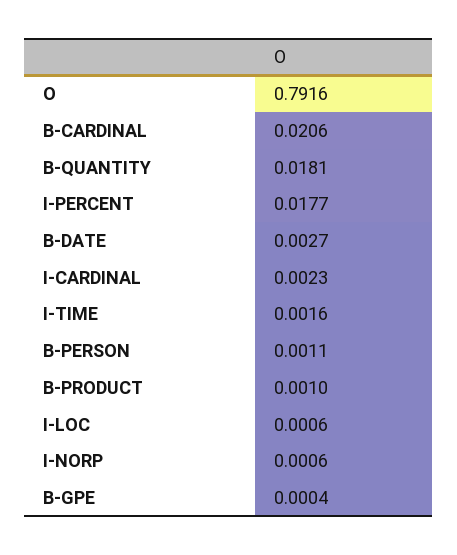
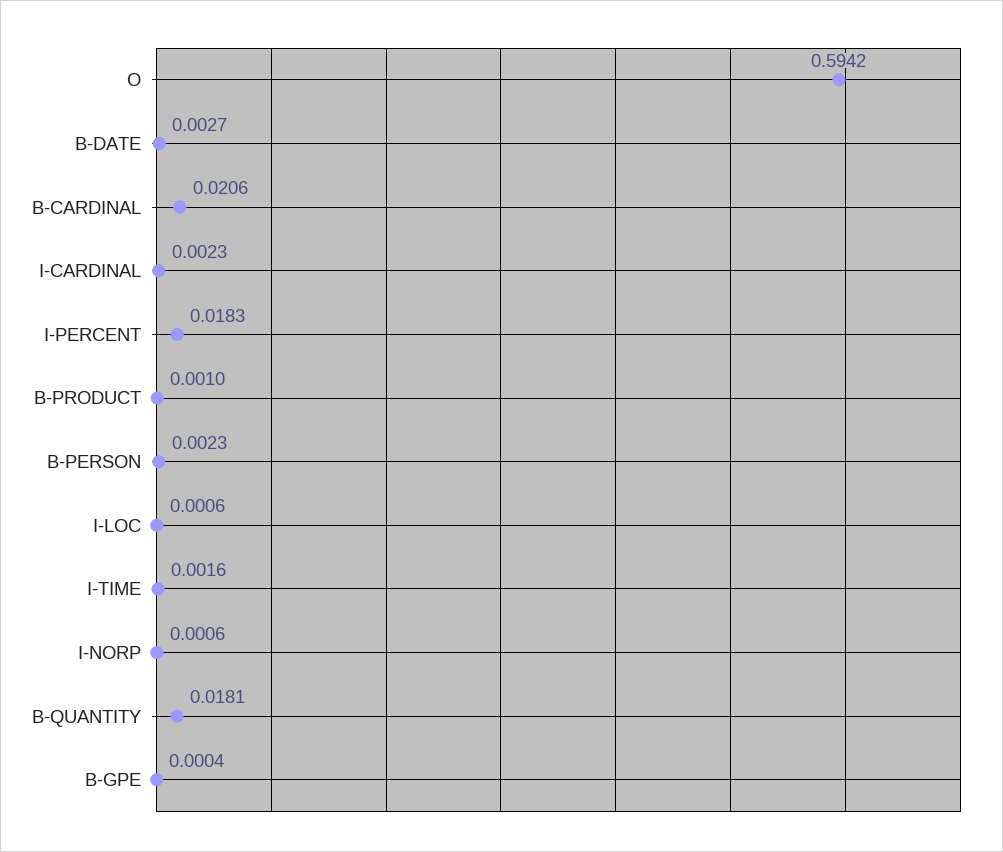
  {
-   "O": 0.7916,
+   "O": 0.5942,
    "B-CARDINAL": 0.0206,
    "B-QUANTITY": 0.0181,
-   "I-PERCENT": 0.0177,
+   "I-PERCENT": 0.0183,
    "B-DATE": 0.0027,
    "I-CARDINAL": 0.0023,
    "I-TIME": 0.0016,
-   "B-PERSON": 0.0011,
+   "B-PERSON": 0.0023,
    "B-PRODUCT": 0.001,
    "I-LOC": 0.0006,
    "I-NORP": 0.0006,
    "B-GPE": 0.0004
  }

